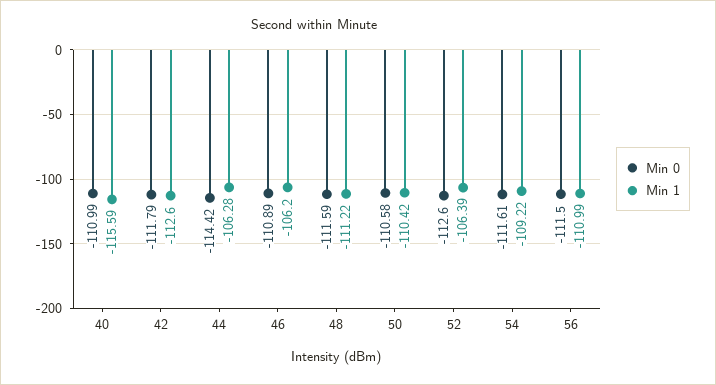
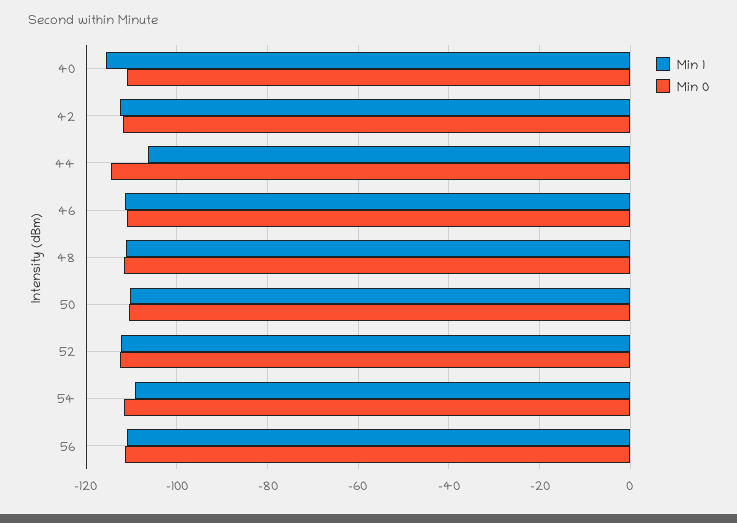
  {
    "Min 0": {
      "40": -110.99,
      "42": -111.79,
      "44": -114.42,
      "46": -110.89,
      "48": -111.59,
      "50": -110.58,
      "52": -112.6,
      "54": -111.61,
      "56": -111.5
    },
    "Min 1": {
      "40": -115.59,
      "42": -112.6,
      "44": -106.28,
-     "46": -106.2,
+     "46": -112,
      "48": -111.22,
      "50": -110.42,
-     "52": -106.39,
+     "52": -112,
      "54": -109.22,
      "56": -110.99
    }
  }

